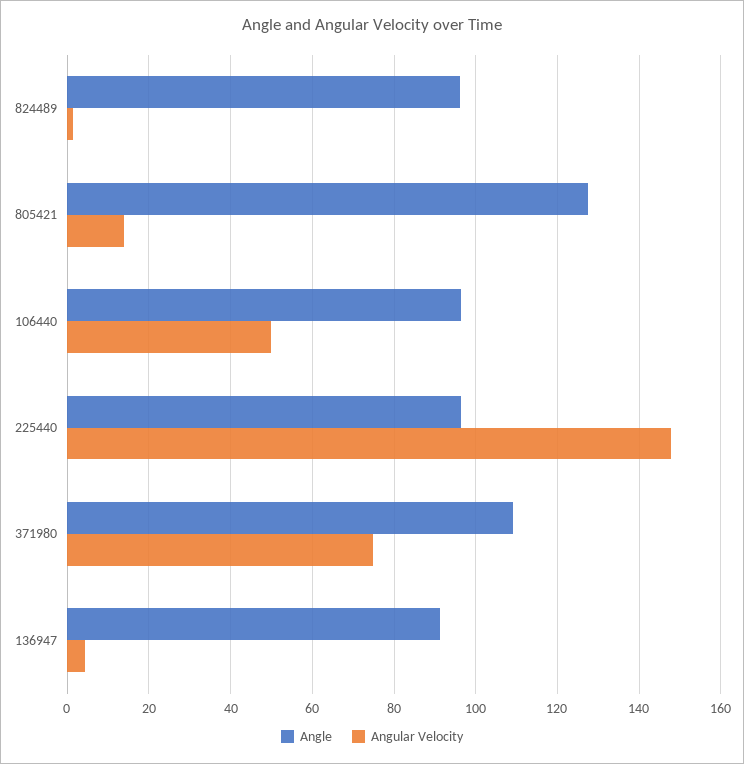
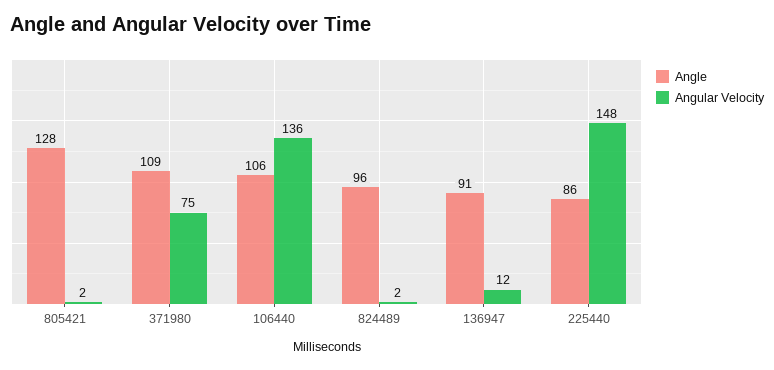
  {
    "Angle": {
      "824489": 96,
      "805421": 128,
-     "106440": 96,
+     "106440": 106,
-     "225440": 96,
+     "225440": 86,
      "371980": 109,
      "136947": 91
    },
    "Angular Velocity": {
      "824489": 2,
-     "805421": 14,
+     "805421": 2,
-     "106440": 50,
+     "106440": 136,
      "225440": 148,
      "371980": 75,
-     "136947": 4
+     "136947": 12
    }
  }

